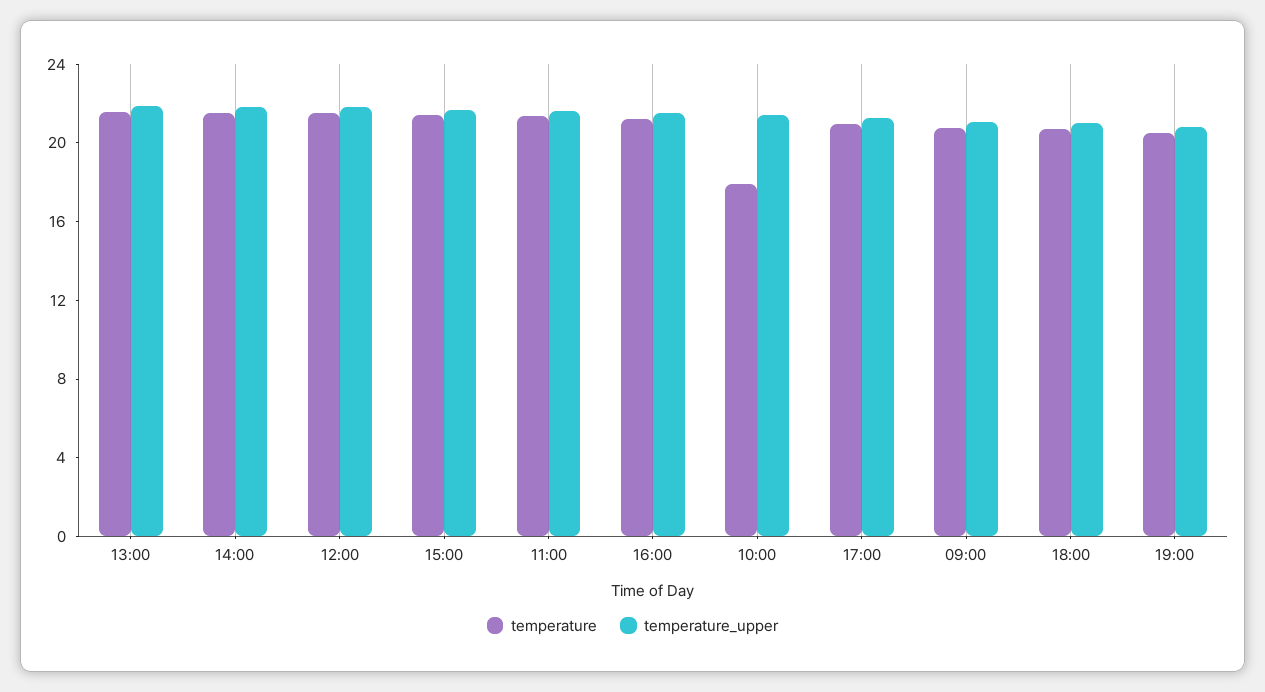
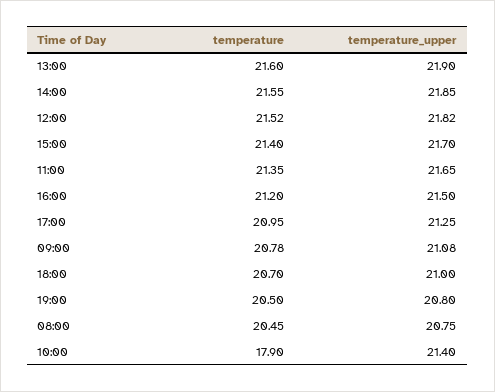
  {
    "temperature": {
      "13:00": 21.6,
      "14:00": 21.55,
      "12:00": 21.52,
      "15:00": 21.4,
      "11:00": 21.35,
      "16:00": 21.2,
      "10:00": 17.9,
      "17:00": 20.95,
      "09:00": 20.78,
      "18:00": 20.7,
-     "19:00": 20.5
+     "19:00": 20.5,
+     "08:00": 20.45
    },
    "temperature_upper": {
      "13:00": 21.9,
      "14:00": 21.85,
      "12:00": 21.82,
      "15:00": 21.7,
      "11:00": 21.65,
      "16:00": 21.5,
      "10:00": 21.4,
      "17:00": 21.25,
      "09:00": 21.08,
      "18:00": 21,
-     "19:00": 20.8
+     "19:00": 20.8,
+     "08:00": 20.75
    }
  }

